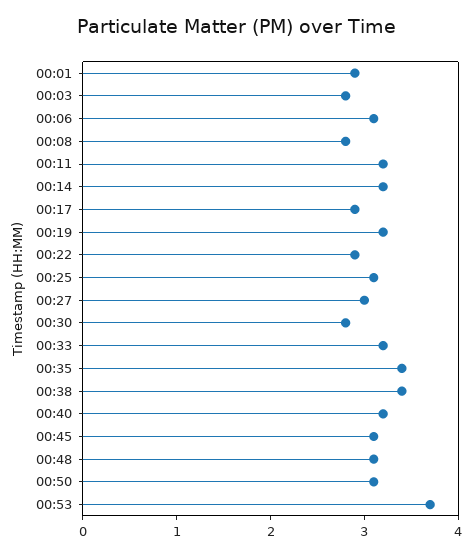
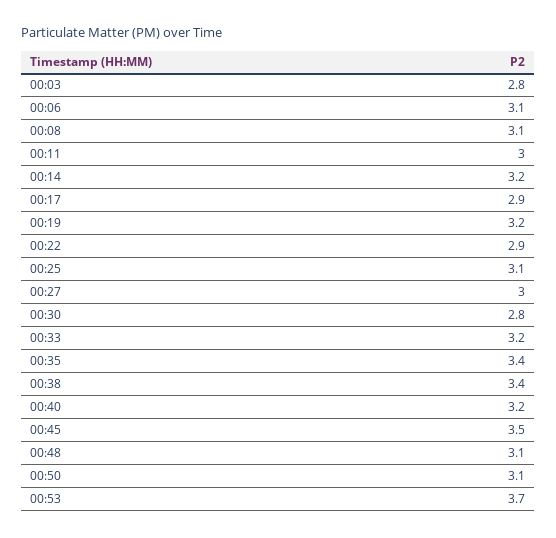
  {
-   "00:01": 2.9,
    "00:03": 2.8,
    "00:06": 3.1,
-   "00:08": 2.8,
+   "00:08": 3.1,
-   "00:11": 3.2,
+   "00:11": 3,
    "00:14": 3.2,
    "00:17": 2.9,
    "00:19": 3.2,
    "00:22": 2.9,
    "00:25": 3.1,
    "00:27": 3,
    "00:30": 2.8,
    "00:33": 3.2,
    "00:35": 3.4,
    "00:38": 3.4,
    "00:40": 3.2,
-   "00:45": 3.1,
+   "00:45": 3.5,
    "00:48": 3.1,
    "00:50": 3.1,
    "00:53": 3.7
  }

